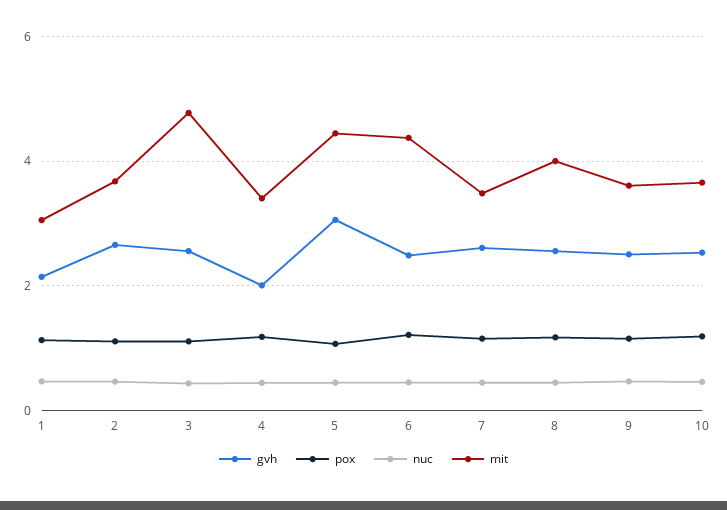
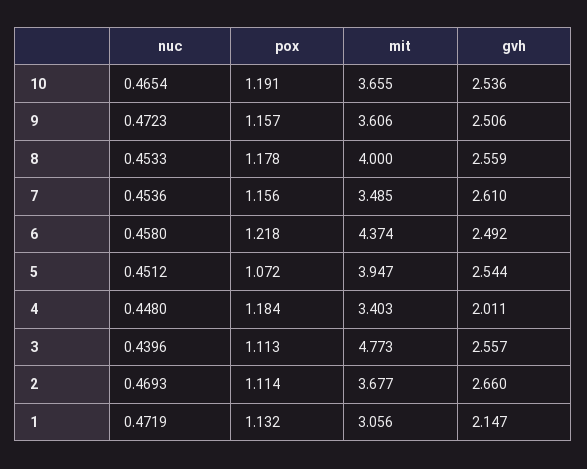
  {
    "gvh": {
      "1": 2.147,
      "2": 2.66,
      "3": 2.557,
      "4": 2.011,
-     "5": 3,
+     "5": 2.544,
      "6": 2.492,
      "7": 2.61,
      "8": 2.559,
      "9": 2.506,
      "10": 2.536
    },
    "pox": {
      "1": 1.132,
      "2": 1.114,
      "3": 1.113,
      "4": 1.184,
      "5": 1.072,
      "6": 1.218,
      "7": 1.156,
      "8": 1.178,
      "9": 1.157,
      "10": 1.191
    },
    "nuc": {
      "1": 0.4719,
      "2": 0.4693,
      "3": 0.4396,
      "4": 0.448,
      "5": 0.4512,
      "6": 0.458,
      "7": 0.4536,
      "8": 0.4533,
      "9": 0.4723,
      "10": 0.4654
    },
    "mit": {
      "1": 3.056,
      "2": 3.677,
      "3": 4.773,
      "4": 3.403,
-     "5": 4.4,
+     "5": 3.947,
      "6": 4.374,
      "7": 3.485,
      "8": 4,
      "9": 3.606,
      "10": 3.655
    }
  }

